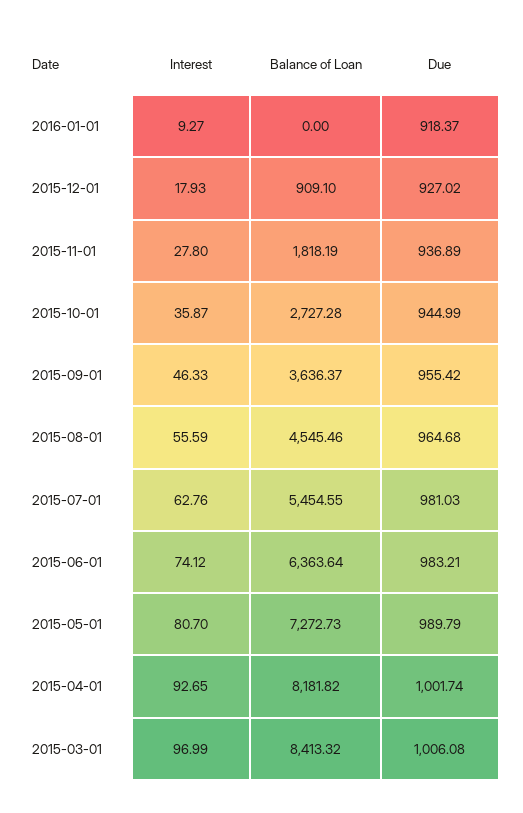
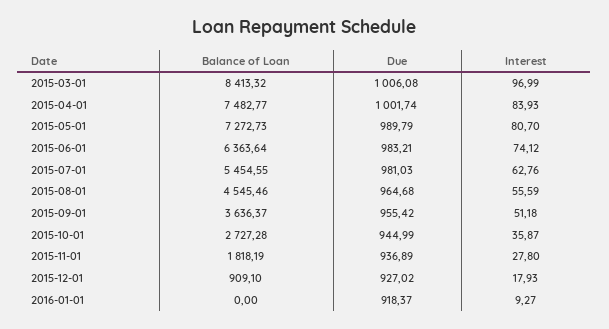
  {
    "Interest": {
      "2016-01-01": 9.27,
      "2015-12-01": 17.93,
      "2015-11-01": 27.8,
      "2015-10-01": 35.87,
-     "2015-09-01": 46.33,
+     "2015-09-01": 51.18,
      "2015-08-01": 55.59,
      "2015-07-01": 62.76,
      "2015-06-01": 74.12,
      "2015-05-01": 80.7,
-     "2015-04-01": 92.65,
+     "2015-04-01": 83.93,
      "2015-03-01": 96.99
    },
    "Balance of Loan": {
      "2016-01-01": 0,
      "2015-12-01": 909.1,
      "2015-11-01": 1818.19,
      "2015-10-01": 2727.28,
      "2015-09-01": 3636.37,
      "2015-08-01": 4545.46,
      "2015-07-01": 5454.55,
      "2015-06-01": 6363.64,
      "2015-05-01": 7272.73,
-     "2015-04-01": 8181.82,
+     "2015-04-01": 7482.77,
      "2015-03-01": 8413.32
    },
    "Due": {
      "2016-01-01": 918.37,
      "2015-12-01": 927.02,
      "2015-11-01": 936.89,
      "2015-10-01": 944.99,
      "2015-09-01": 955.42,
      "2015-08-01": 964.68,
      "2015-07-01": 981.03,
      "2015-06-01": 983.21,
      "2015-05-01": 989.79,
      "2015-04-01": 1001.74,
      "2015-03-01": 1006.08
    }
  }

